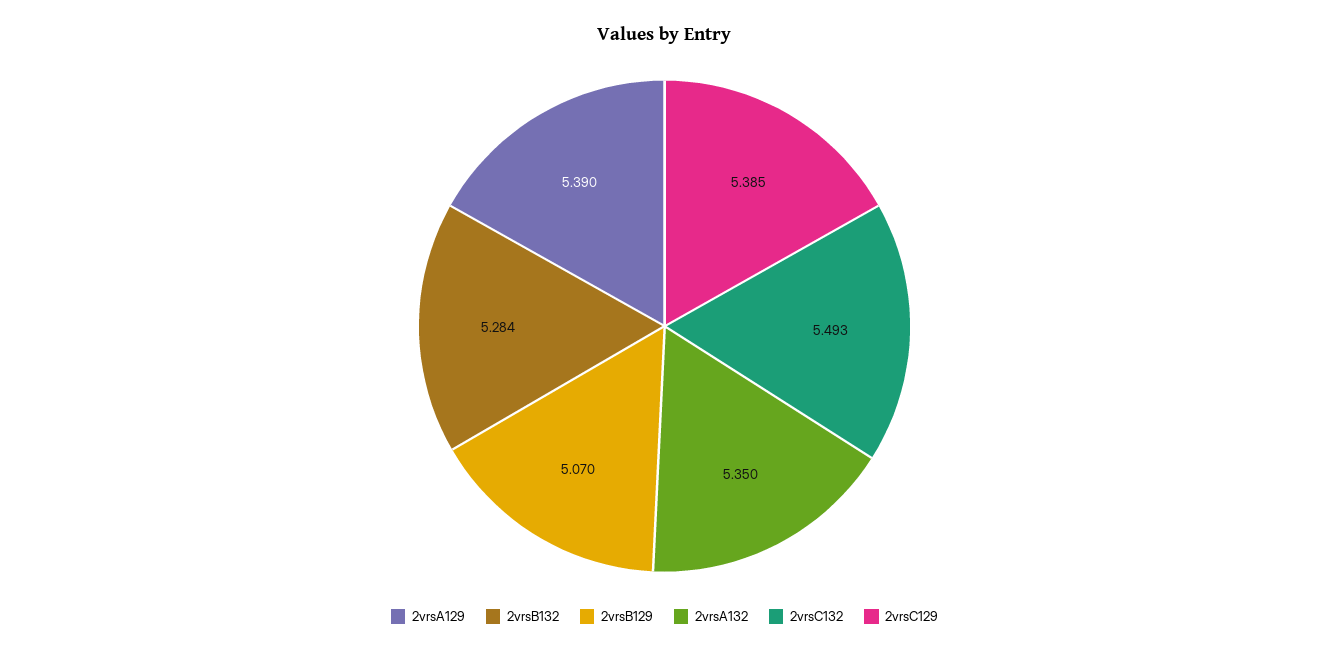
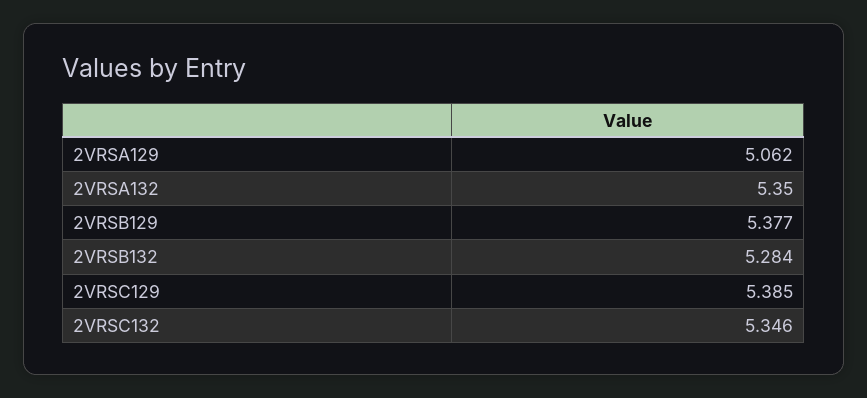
  {
-   "2vrsA129": 5.39,
+   "2vrsA129": 5.062,
    "2vrsB132": 5.284,
-   "2vrsB129": 5.07,
+   "2vrsB129": 5.377,
    "2vrsA132": 5.35,
-   "2vrsC132": 5.493,
+   "2vrsC132": 5.346,
    "2vrsC129": 5.385
  }

